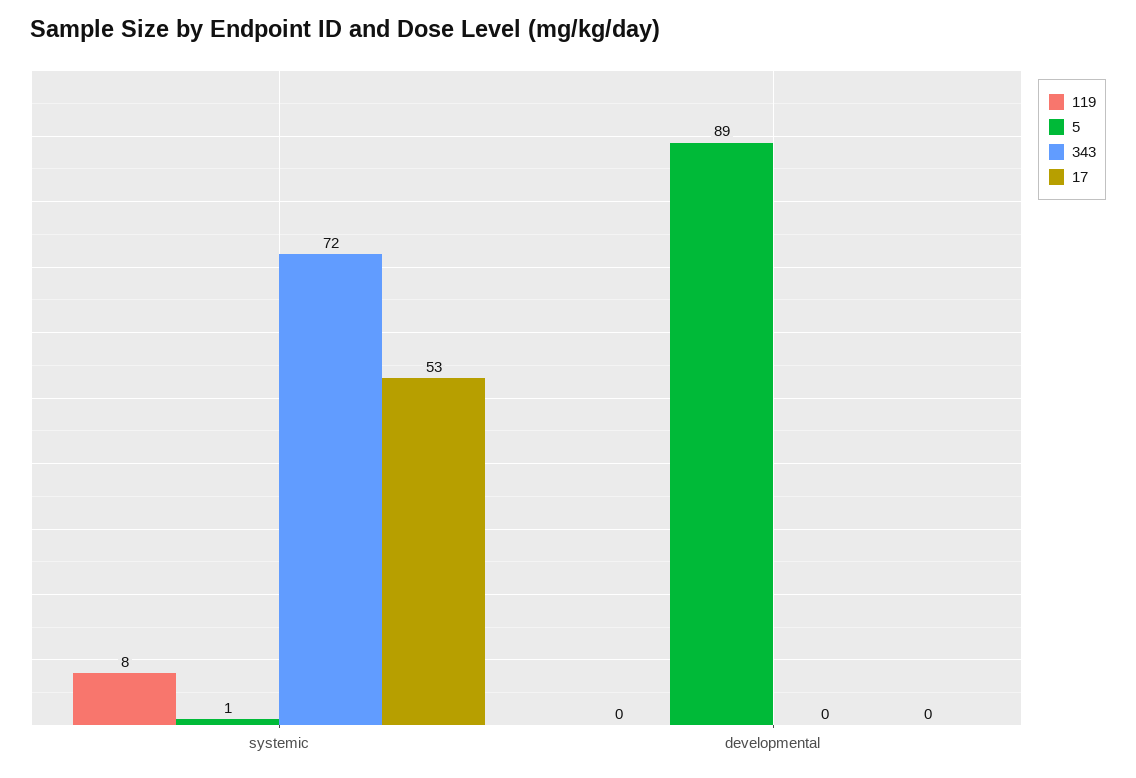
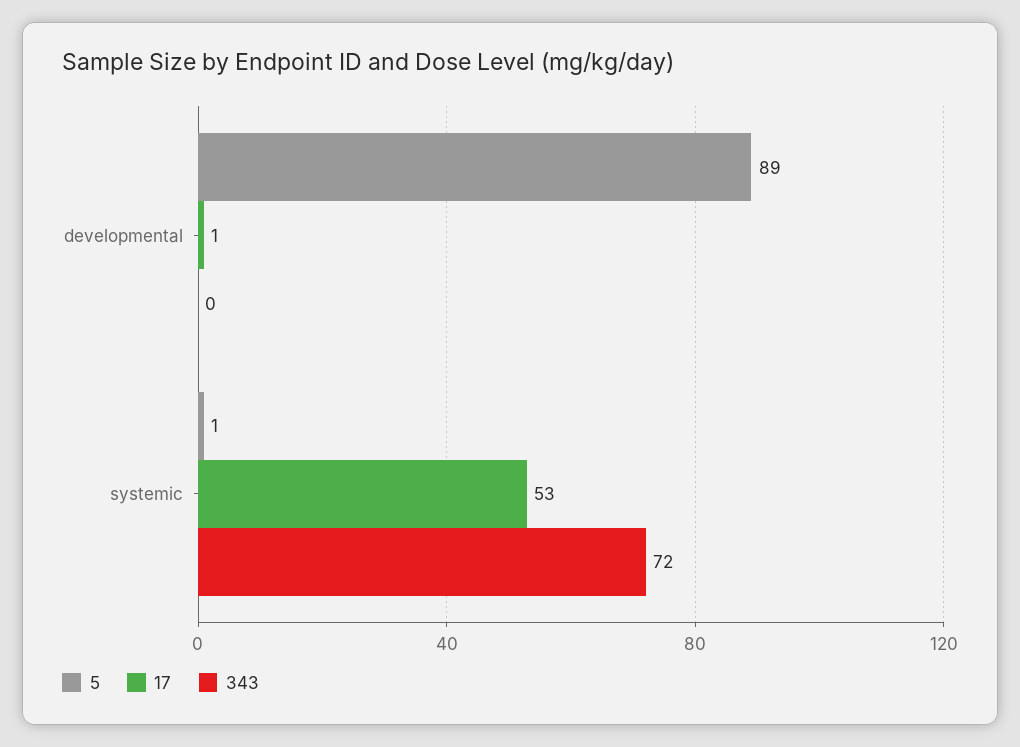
  {
-   "119": {
-     "systemic": 8,
-     "developmental": 0
-   },
    "5": {
      "systemic": 1,
      "developmental": 89
    },
    "343": {
      "systemic": 72,
      "developmental": 0
    },
    "17": {
      "systemic": 53,
-     "developmental": 0
+     "developmental": 1
    }
  }

